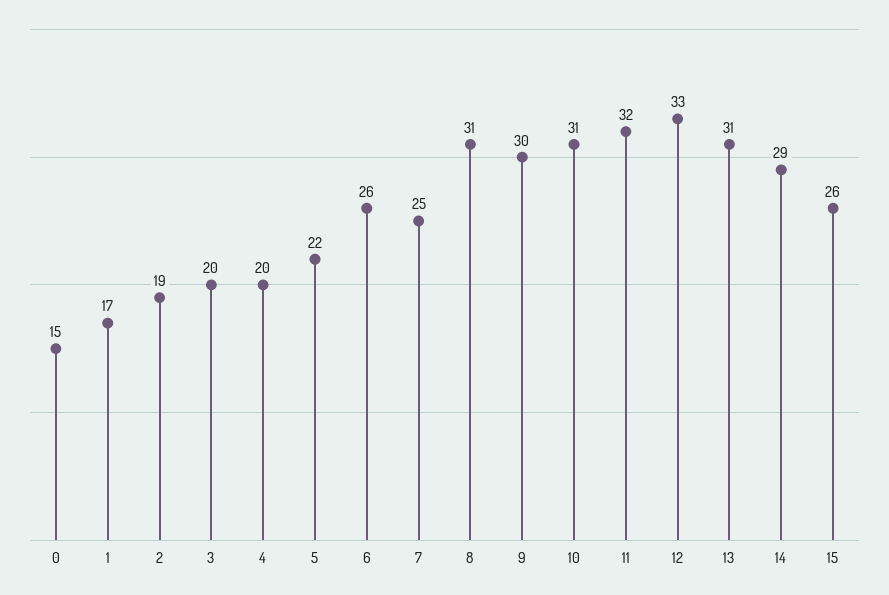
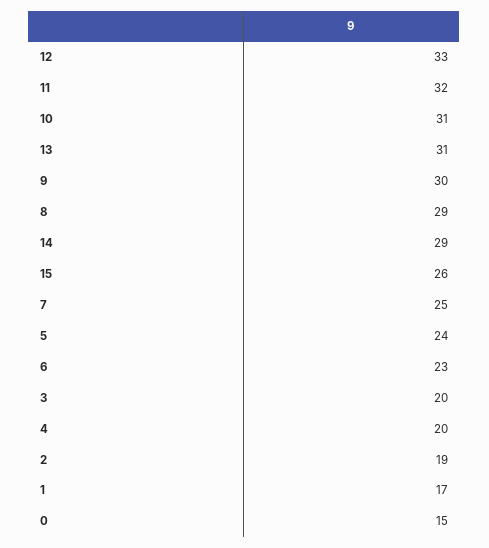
  {
    "0": 15,
    "1": 17,
    "2": 19,
    "3": 20,
    "4": 20,
-   "5": 22,
+   "5": 24,
-   "6": 26,
+   "6": 23,
    "7": 25,
-   "8": 31,
+   "8": 29,
    "9": 30,
    "10": 31,
    "11": 32,
    "12": 33,
    "13": 31,
    "14": 29,
    "15": 26
  }

